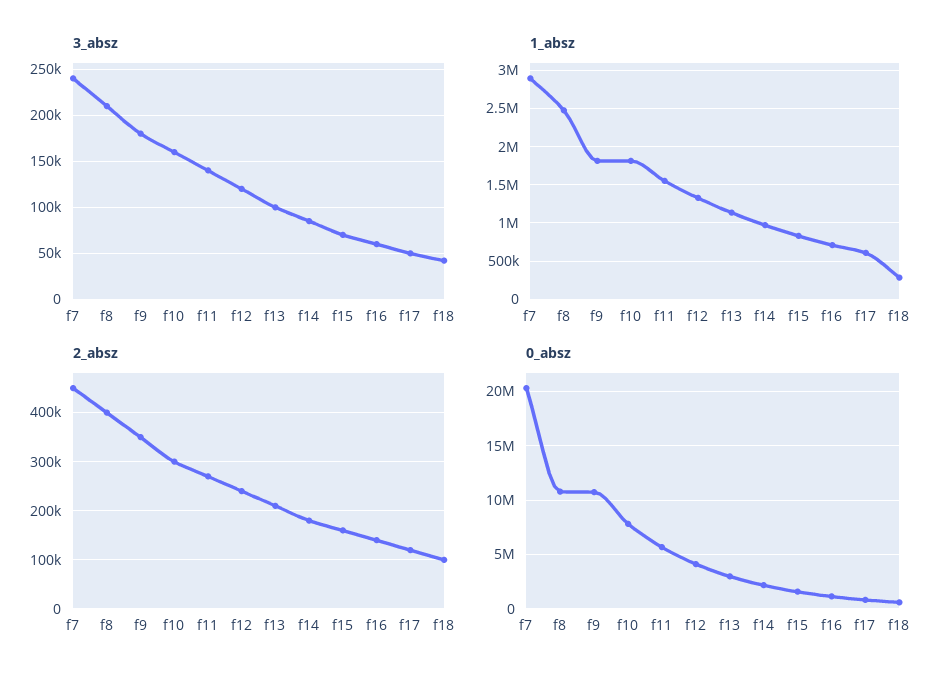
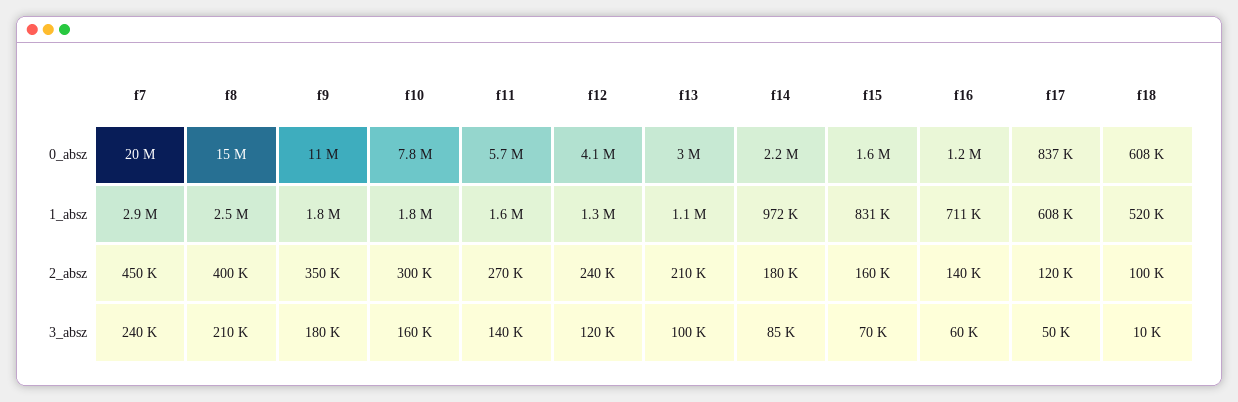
  {
    "3_absz": {
      "f7": 240000,
      "f8": 210000,
      "f9": 180000,
      "f10": 160000,
      "f11": 140000,
      "f12": 120000,
      "f13": 100000,
      "f14": 85000,
      "f15": 70000,
      "f16": 60000,
      "f17": 50000,
-     "f18": 40000
+     "f18": 10000
    },
    "1_absz": {
      "f7": 2900000,
      "f8": 2500000,
      "f9": 1800000,
      "f10": 1800000,
      "f11": 1600000,
      "f12": 1300000,
      "f13": 1100000,
      "f14": 972000,
      "f15": 831000,
      "f16": 711000,
      "f17": 608000,
-     "f18": 300000
+     "f18": 520000
    },
    "2_absz": {
      "f7": 450000,
      "f8": 400000,
      "f9": 350000,
      "f10": 300000,
      "f11": 270000,
      "f12": 240000,
      "f13": 210000,
      "f14": 180000,
      "f15": 160000,
      "f16": 140000,
      "f17": 120000,
      "f18": 100000
    },
    "0_absz": {
      "f7": 20000000,
-     "f8": 11000000,
+     "f8": 15000000,
      "f9": 11000000,
      "f10": 7800000,
      "f11": 5700000,
      "f12": 4100000,
      "f13": 3000000,
      "f14": 2200000,
      "f15": 1600000,
      "f16": 1200000,
      "f17": 837000,
      "f18": 608000
    }
  }

